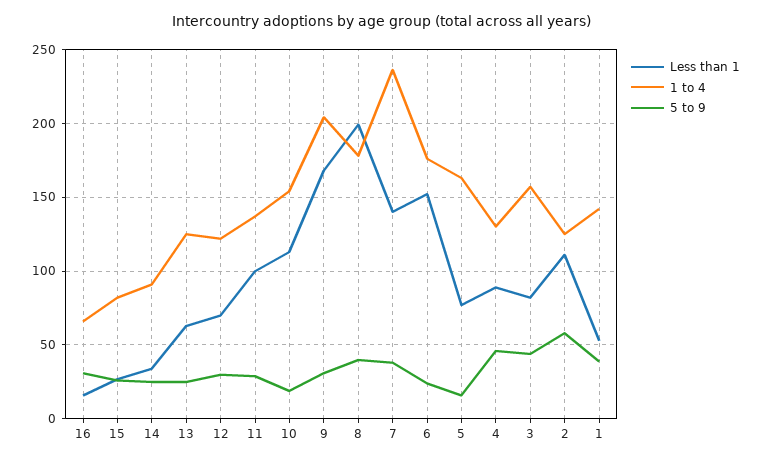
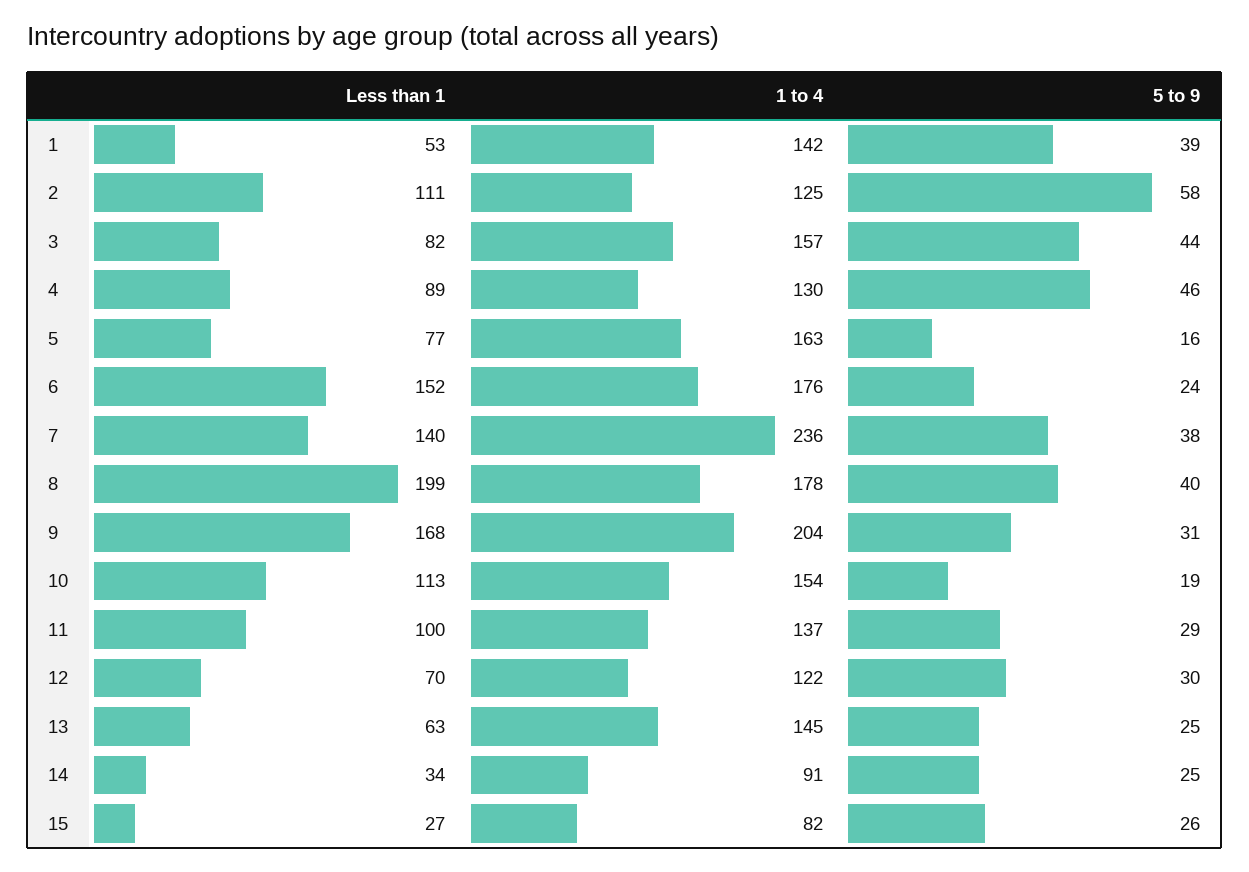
  {
    "Less than 1": {
-     "16": 15,
      "15": 27,
      "14": 34,
      "13": 63,
      "12": 70,
      "11": 100,
      "10": 113,
      "9": 168,
      "8": 199,
      "7": 140,
      "6": 152,
      "5": 77,
      "4": 89,
      "3": 82,
      "2": 111,
      "1": 53
    },
    "1 to 4": {
-     "16": 65,
      "15": 82,
      "14": 91,
-     "13": 125,
+     "13": 145,
      "12": 122,
      "11": 137,
      "10": 154,
      "9": 204,
      "8": 178,
      "7": 236,
      "6": 176,
      "5": 163,
      "4": 130,
      "3": 157,
      "2": 125,
      "1": 142
    },
    "5 to 9": {
-     "16": 30,
      "15": 26,
      "14": 25,
      "13": 25,
      "12": 30,
      "11": 29,
      "10": 19,
      "9": 31,
      "8": 40,
      "7": 38,
      "6": 24,
      "5": 16,
      "4": 46,
      "3": 44,
      "2": 58,
      "1": 39
    }
  }

